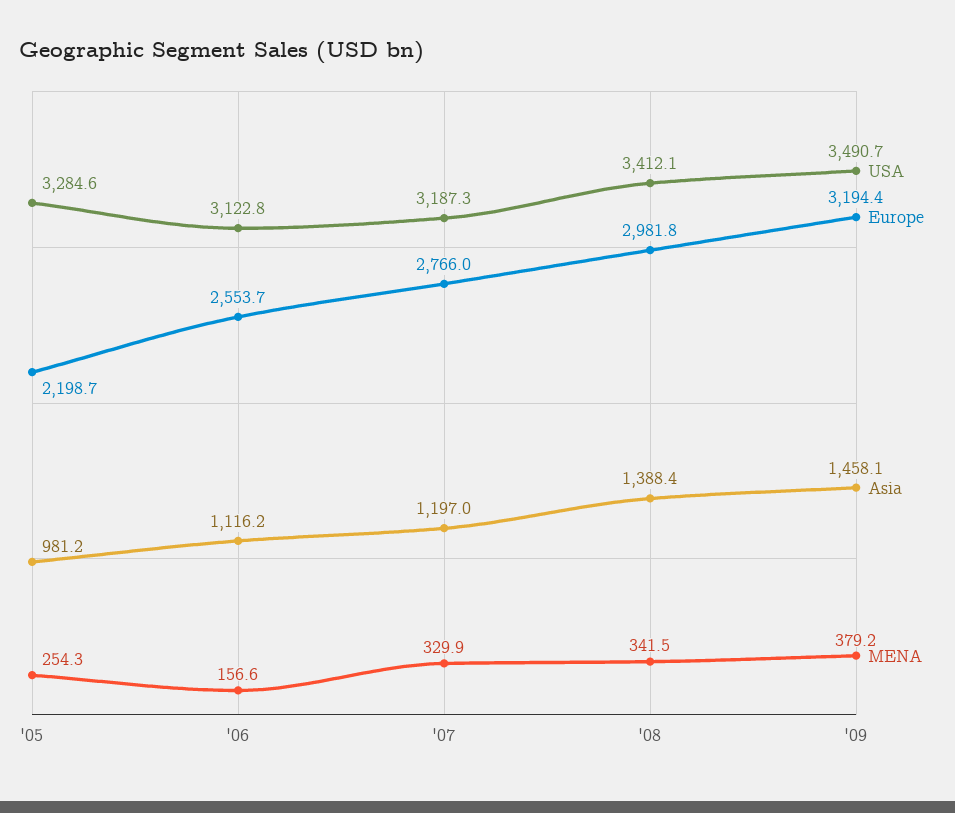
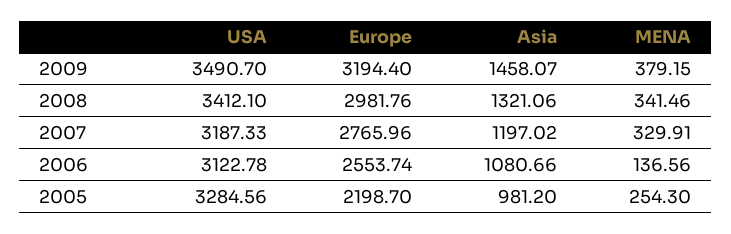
  {
    "USA": {
      "'05": 3284.56,
      "'06": 3122.78,
      "'07": 3187.33,
      "'08": 3412.1,
      "'09": 3490.7
    },
    "Europe": {
      "'05": 2198.7,
      "'06": 2553.74,
      "'07": 2765.96,
      "'08": 2981.76,
      "'09": 3194.4
    },
    "Asia": {
      "'05": 981.2,
-     "'06": 1116.2,
+     "'06": 1080.66,
      "'07": 1197.02,
-     "'08": 1388.4,
+     "'08": 1321.06,
      "'09": 1458.07
    },
    "MENA": {
      "'05": 254.3,
-     "'06": 156.6,
+     "'06": 136.56,
      "'07": 329.91,
      "'08": 341.46,
      "'09": 379.15
    }
  }

